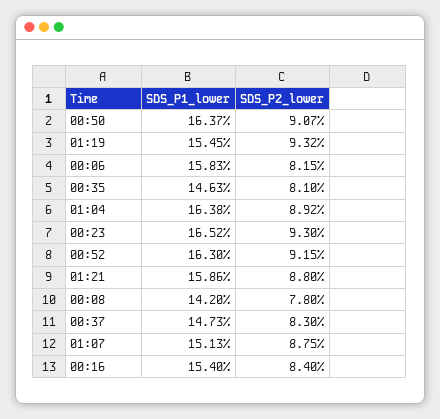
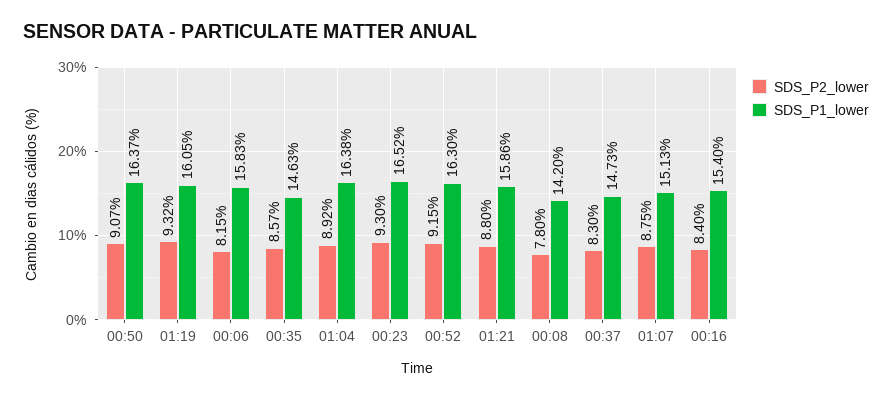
  {
    "SDS_P1_lower": {
      "00:50": 16.37,
-     "01:19": 15.45,
+     "01:19": 16.05,
      "00:06": 15.83,
      "00:35": 14.63,
      "01:04": 16.38,
      "00:23": 16.52,
      "00:52": 16.3,
      "01:21": 15.86,
      "00:08": 14.2,
      "00:37": 14.73,
      "01:07": 15.13,
      "00:16": 15.4
    },
    "SDS_P2_lower": {
      "00:50": 9.07,
      "01:19": 9.32,
      "00:06": 8.15,
-     "00:35": 8.1,
+     "00:35": 8.57,
      "01:04": 8.92,
      "00:23": 9.3,
      "00:52": 9.15,
      "01:21": 8.8,
      "00:08": 7.8,
      "00:37": 8.3,
      "01:07": 8.75,
      "00:16": 8.4
    }
  }

